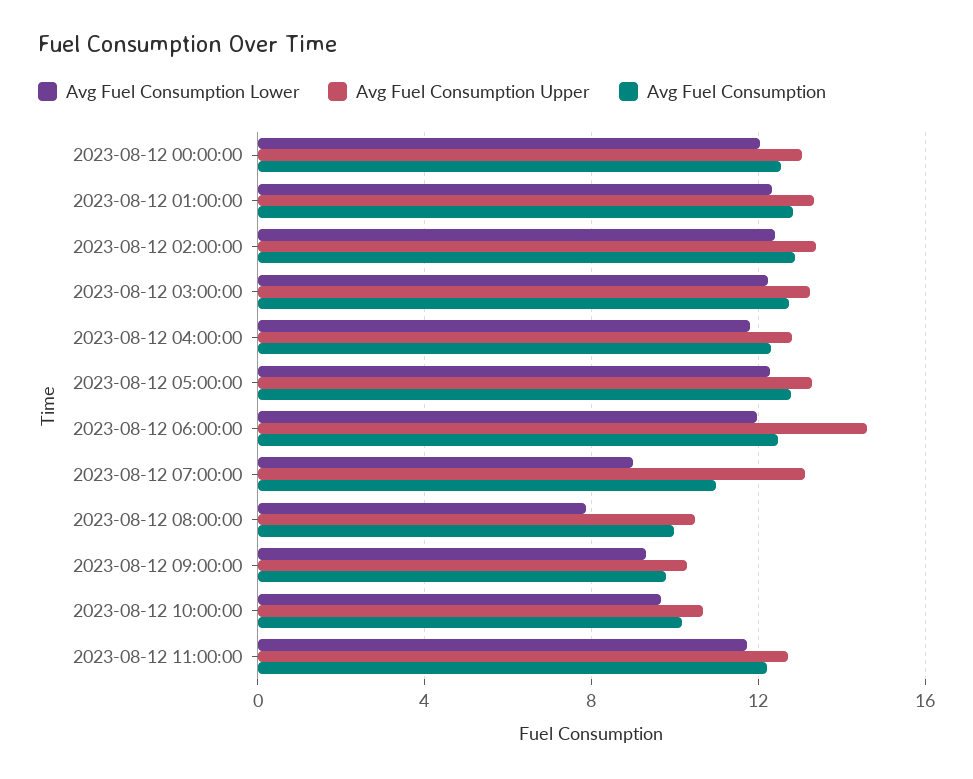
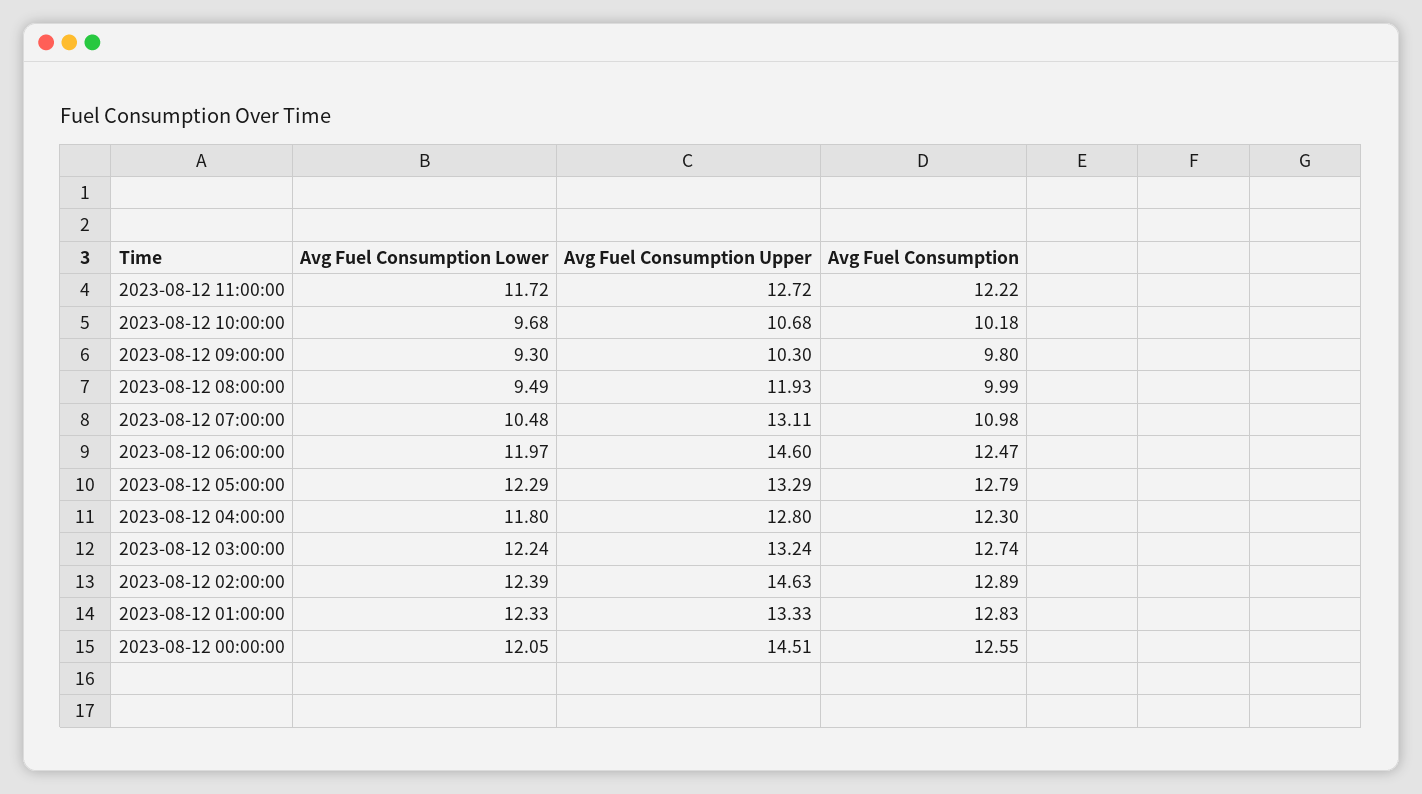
  {
    "Avg Fuel Consumption Lower": {
      "2023-08-12 00:00:00": 12.05,
      "2023-08-12 01:00:00": 12.33,
      "2023-08-12 02:00:00": 12.39,
      "2023-08-12 03:00:00": 12.24,
      "2023-08-12 04:00:00": 11.8,
      "2023-08-12 05:00:00": 12.29,
      "2023-08-12 06:00:00": 11.97,
-     "2023-08-12 07:00:00": 9,
+     "2023-08-12 07:00:00": 10.48,
-     "2023-08-12 08:00:00": 8,
+     "2023-08-12 08:00:00": 9.49,
      "2023-08-12 09:00:00": 9.3,
      "2023-08-12 10:00:00": 9.68,
      "2023-08-12 11:00:00": 11.72
    },
    "Avg Fuel Consumption Upper": {
-     "2023-08-12 00:00:00": 13,
+     "2023-08-12 00:00:00": 14.51,
      "2023-08-12 01:00:00": 13.33,
-     "2023-08-12 02:00:00": 13.5,
+     "2023-08-12 02:00:00": 14.63,
      "2023-08-12 03:00:00": 13.24,
      "2023-08-12 04:00:00": 12.8,
      "2023-08-12 05:00:00": 13.29,
      "2023-08-12 06:00:00": 14.6,
      "2023-08-12 07:00:00": 13.11,
-     "2023-08-12 08:00:00": 10.5,
+     "2023-08-12 08:00:00": 11.93,
      "2023-08-12 09:00:00": 10.3,
      "2023-08-12 10:00:00": 10.68,
      "2023-08-12 11:00:00": 12.72
    },
    "Avg Fuel Consumption": {
      "2023-08-12 00:00:00": 12.55,
      "2023-08-12 01:00:00": 12.83,
      "2023-08-12 02:00:00": 12.89,
      "2023-08-12 03:00:00": 12.74,
      "2023-08-12 04:00:00": 12.3,
      "2023-08-12 05:00:00": 12.79,
      "2023-08-12 06:00:00": 12.47,
      "2023-08-12 07:00:00": 10.98,
      "2023-08-12 08:00:00": 9.99,
      "2023-08-12 09:00:00": 9.8,
      "2023-08-12 10:00:00": 10.18,
      "2023-08-12 11:00:00": 12.22
    }
  }

